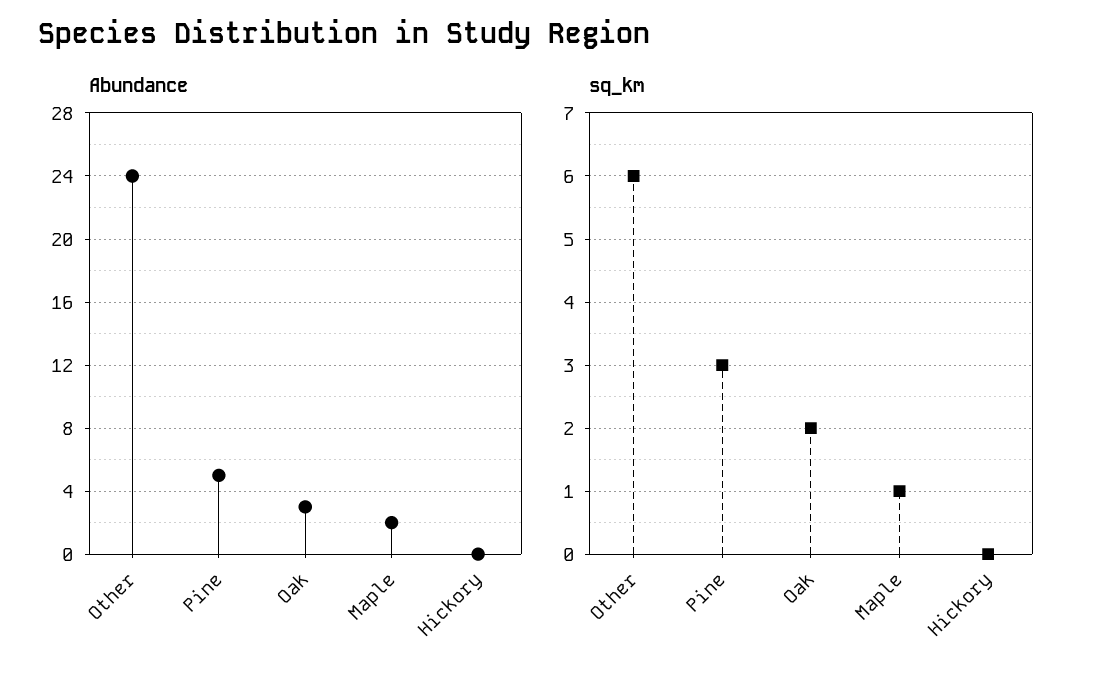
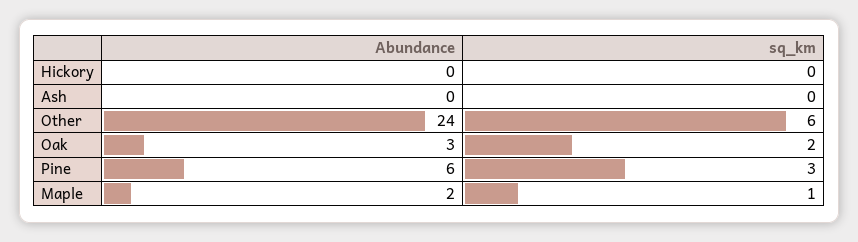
  {
    "Abundance": {
      "Other": 24,
-     "Pine": 5,
+     "Pine": 6,
      "Oak": 3,
      "Maple": 2,
-     "Hickory": 0
+     "Hickory": 0,
+     "Ash": 0
    },
    "sq_km": {
      "Other": 6,
      "Pine": 3,
      "Oak": 2,
      "Maple": 1,
-     "Hickory": 0
+     "Hickory": 0,
+     "Ash": 0
    }
  }

